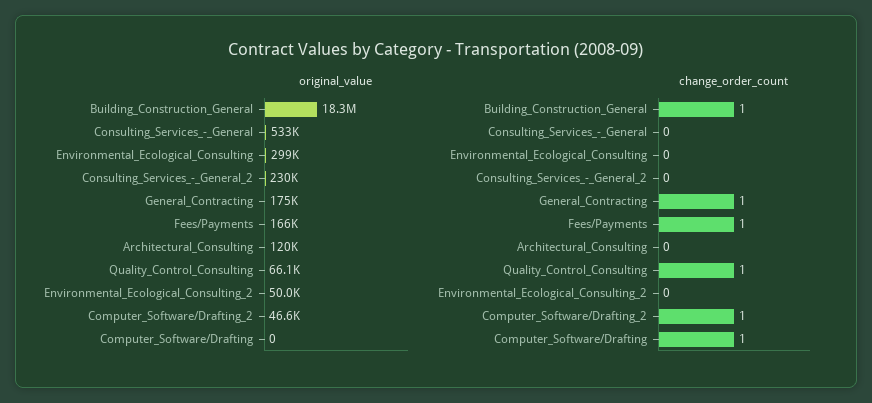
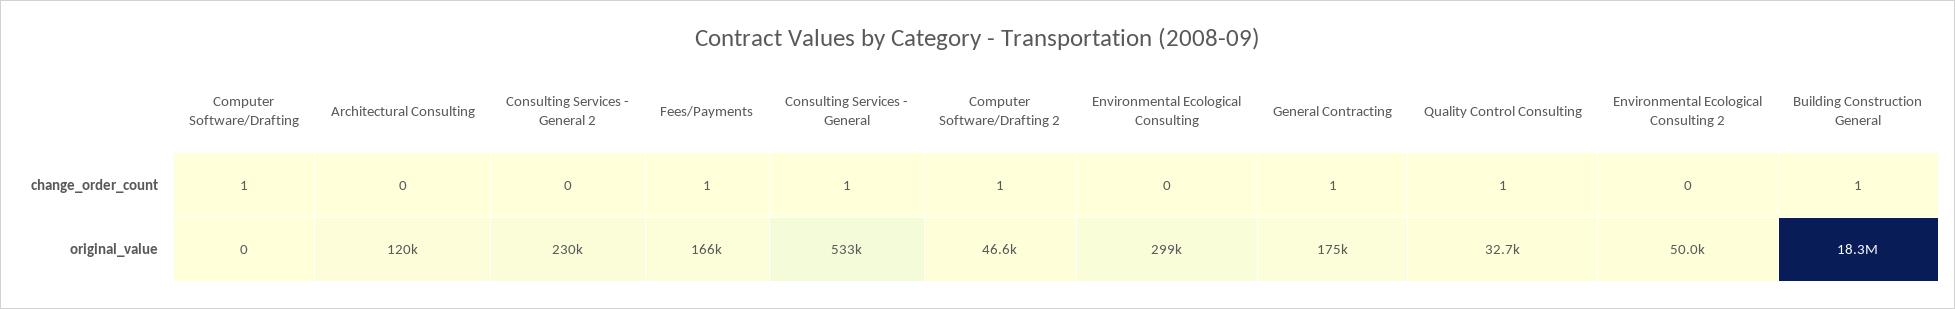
  {
    "original_value": {
      "Building_Construction_General": 18300000,
      "Consulting_Services_-_General": 533000,
      "Environmental_Ecological_Consulting": 299000,
      "Consulting_Services_-_General_2": 230000,
      "General_Contracting": 175000,
      "Fees/Payments": 166000,
      "Architectural_Consulting": 120000,
-     "Quality_Control_Consulting": 66100,
+     "Quality_Control_Consulting": 32700,
      "Environmental_Ecological_Consulting_2": 50000,
      "Computer_Software/Drafting_2": 46600,
      "Computer_Software/Drafting": 0
    },
    "change_order_count": {
      "Building_Construction_General": 1,
-     "Consulting_Services_-_General": 0,
+     "Consulting_Services_-_General": 1,
      "Environmental_Ecological_Consulting": 0,
      "Consulting_Services_-_General_2": 0,
      "General_Contracting": 1,
      "Fees/Payments": 1,
      "Architectural_Consulting": 0,
      "Quality_Control_Consulting": 1,
      "Environmental_Ecological_Consulting_2": 0,
      "Computer_Software/Drafting_2": 1,
      "Computer_Software/Drafting": 1
    }
  }

